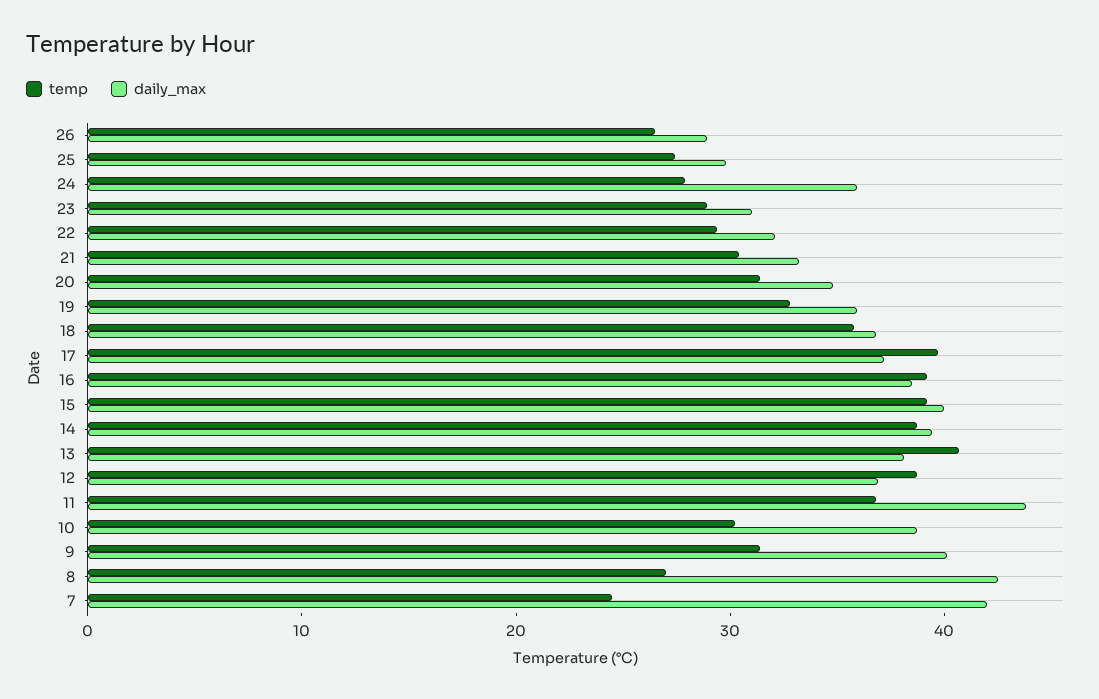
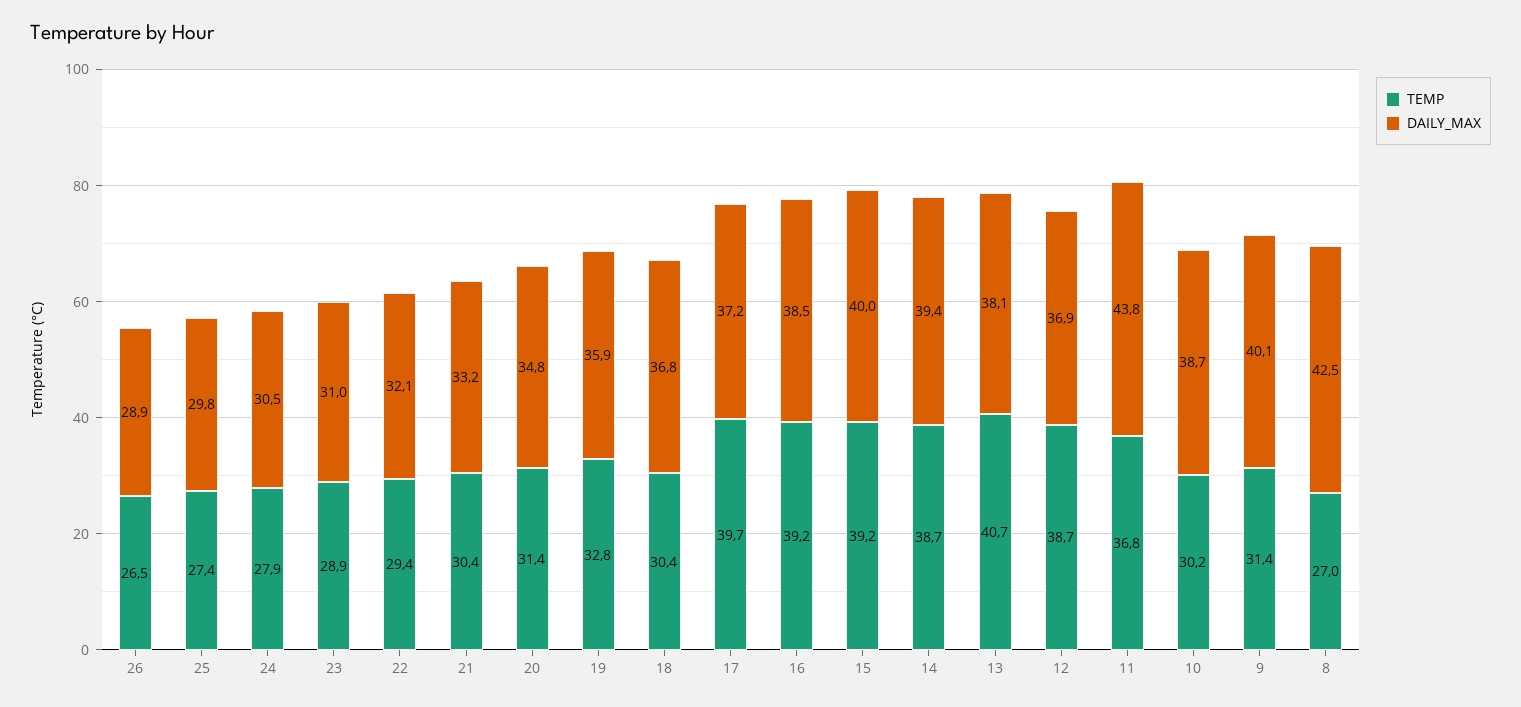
  {
    "temp": {
      "26": 26.5,
      "25": 27.4,
      "24": 27.9,
      "23": 28.9,
      "22": 29.4,
      "21": 30.4,
      "20": 31.4,
      "19": 32.8,
-     "18": 36,
+     "18": 30.4,
      "17": 39.7,
      "16": 39.2,
      "15": 39.2,
      "14": 38.7,
      "13": 40.7,
      "12": 38.7,
      "11": 36.8,
      "10": 30.2,
      "9": 31.4,
-     "8": 27,
+     "8": 27
-     "7": 24
    },
    "daily_max": {
      "26": 28.9,
      "25": 29.8,
-     "24": 36,
+     "24": 30.5,
      "23": 31,
      "22": 32.1,
      "21": 33.2,
      "20": 34.8,
      "19": 35.9,
      "18": 36.8,
      "17": 37.2,
      "16": 38.5,
      "15": 40,
      "14": 39.4,
      "13": 38.1,
      "12": 36.9,
      "11": 43.8,
      "10": 38.7,
      "9": 40.1,
-     "8": 42.5,
+     "8": 42.5
-     "7": 42
    }
  }

